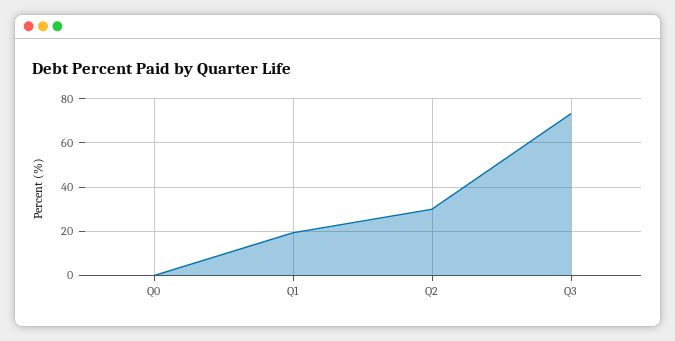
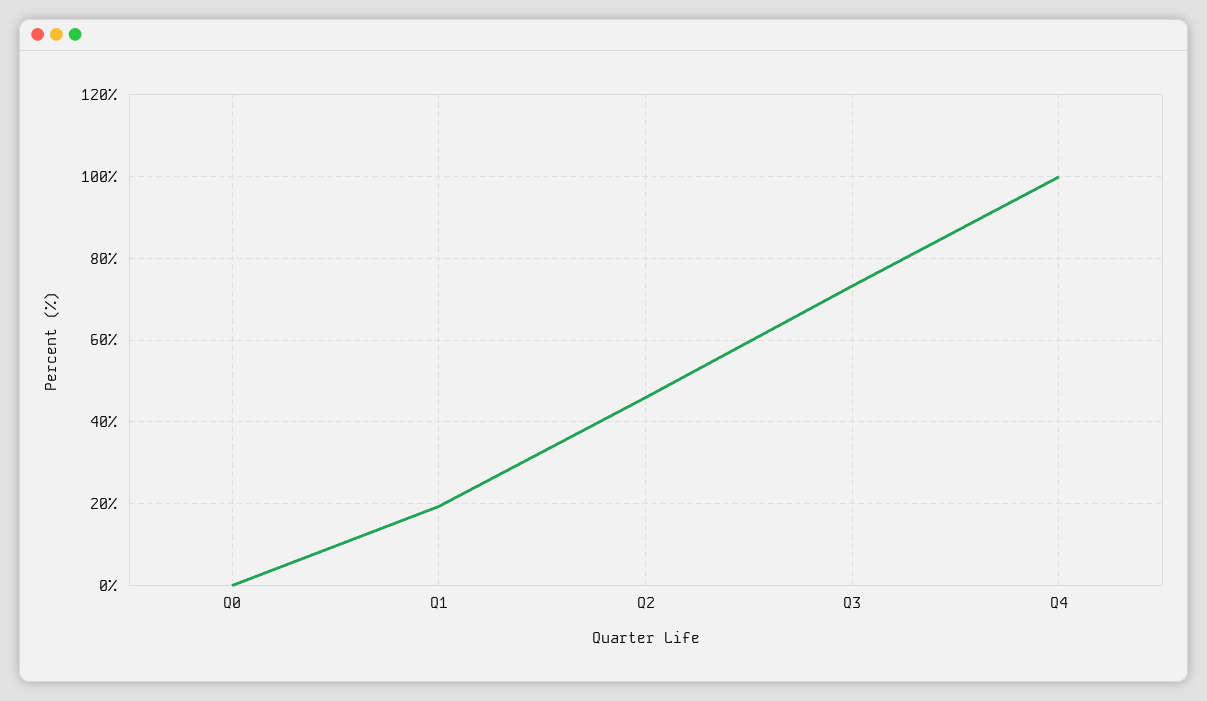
  {
    "Q0": 0,
    "Q1": 20,
-   "Q2": 30,
+   "Q2": 46,
-   "Q3": 74
+   "Q3": 74,
+   "Q4": 100
  }

